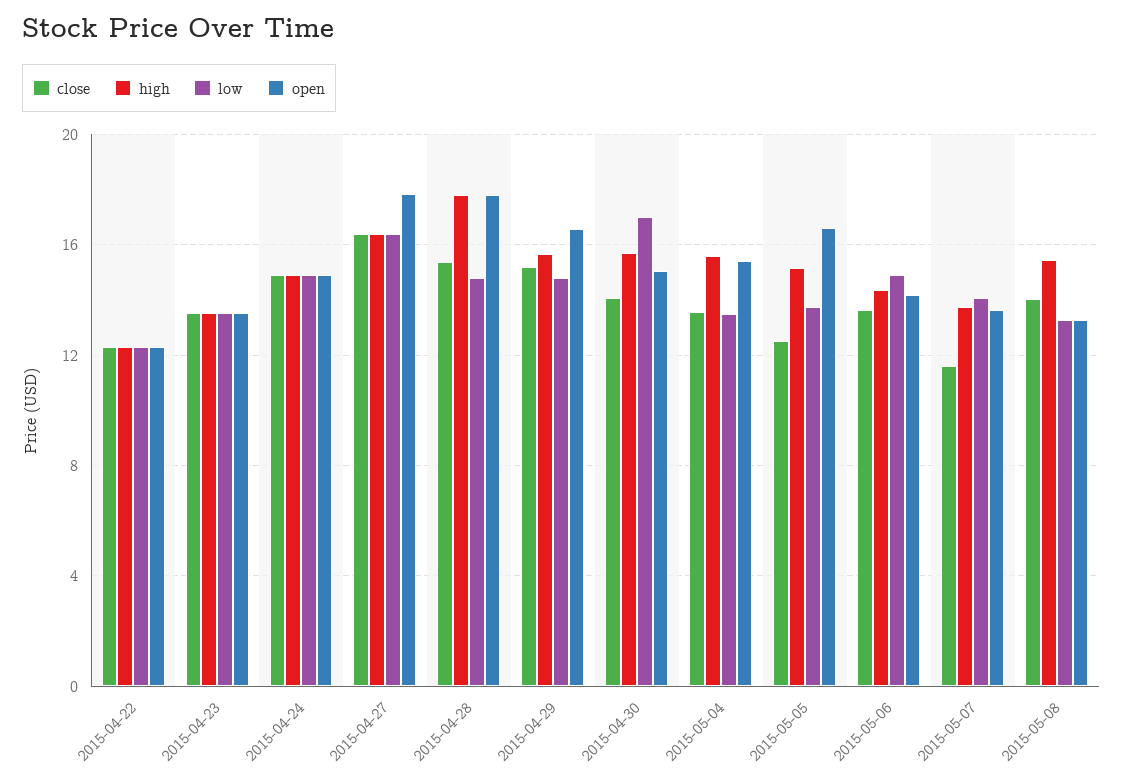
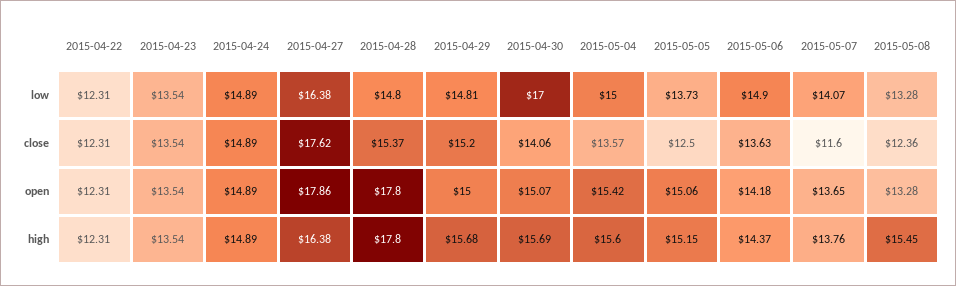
  {
    "close": {
      "2015-04-22": 12.31,
      "2015-04-23": 13.54,
      "2015-04-24": 14.89,
-     "2015-04-27": 16.5,
+     "2015-04-27": 17.62,
      "2015-04-28": 15.37,
      "2015-04-29": 15.2,
      "2015-04-30": 14.06,
      "2015-05-04": 13.57,
      "2015-05-05": 12.5,
      "2015-05-06": 13.63,
      "2015-05-07": 11.6,
-     "2015-05-08": 14
+     "2015-05-08": 12.36
    },
    "high": {
      "2015-04-22": 12.31,
      "2015-04-23": 13.54,
      "2015-04-24": 14.89,
      "2015-04-27": 16.38,
      "2015-04-28": 17.8,
      "2015-04-29": 15.68,
      "2015-04-30": 15.69,
      "2015-05-04": 15.6,
      "2015-05-05": 15.15,
      "2015-05-06": 14.37,
      "2015-05-07": 13.76,
      "2015-05-08": 15.45
    },
    "low": {
      "2015-04-22": 12.31,
      "2015-04-23": 13.54,
      "2015-04-24": 14.89,
      "2015-04-27": 16.38,
      "2015-04-28": 14.8,
      "2015-04-29": 14.81,
      "2015-04-30": 17,
-     "2015-05-04": 13.5,
+     "2015-05-04": 15,
      "2015-05-05": 13.73,
      "2015-05-06": 14.9,
      "2015-05-07": 14.07,
      "2015-05-08": 13.28
    },
    "open": {
      "2015-04-22": 12.31,
      "2015-04-23": 13.54,
      "2015-04-24": 14.89,
      "2015-04-27": 17.86,
      "2015-04-28": 17.8,
-     "2015-04-29": 16.5,
+     "2015-04-29": 15,
      "2015-04-30": 15.07,
      "2015-05-04": 15.42,
-     "2015-05-05": 16.5,
+     "2015-05-05": 15.06,
      "2015-05-06": 14.18,
      "2015-05-07": 13.65,
      "2015-05-08": 13.28
    }
  }

